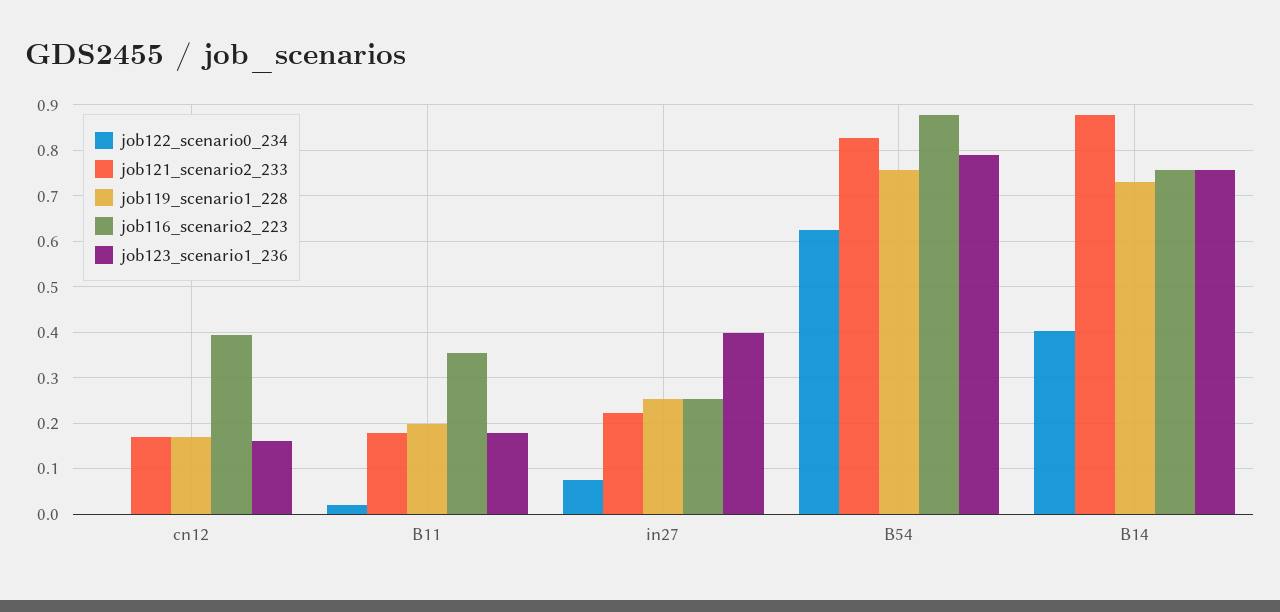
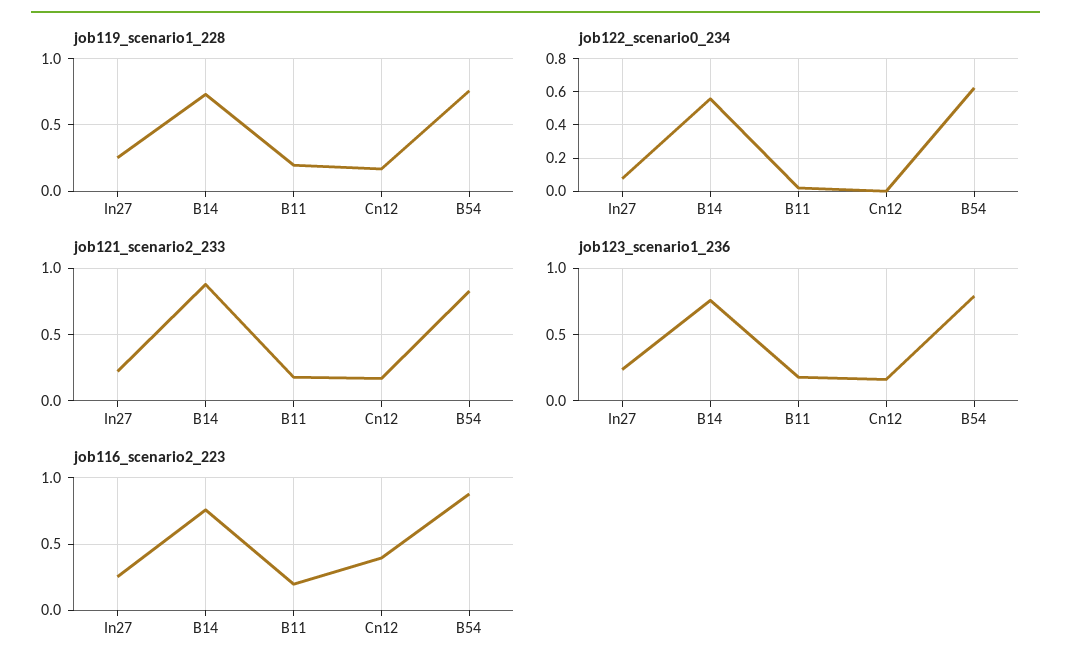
  {
    "job122_scenario0_234": {
      "cn12": 0,
      "B11": 0.02,
      "in27": 0.08,
      "B54": 0.62,
-     "B14": 0.4
+     "B14": 0.55
    },
    "job121_scenario2_233": {
      "cn12": 0.16,
      "B11": 0.18,
      "in27": 0.22,
      "B54": 0.82,
      "B14": 0.88
    },
    "job119_scenario1_228": {
      "cn12": 0.16,
      "B11": 0.2,
      "in27": 0.26,
      "B54": 0.76,
      "B14": 0.74
    },
    "job116_scenario2_223": {
      "cn12": 0.4,
-     "B11": 0.36,
+     "B11": 0.2,
      "in27": 0.26,
      "B54": 0.88,
      "B14": 0.76
    },
    "job123_scenario1_236": {
      "cn12": 0.16,
      "B11": 0.18,
-     "in27": 0.4,
+     "in27": 0.25,
      "B54": 0.78,
      "B14": 0.76
    }
  }

